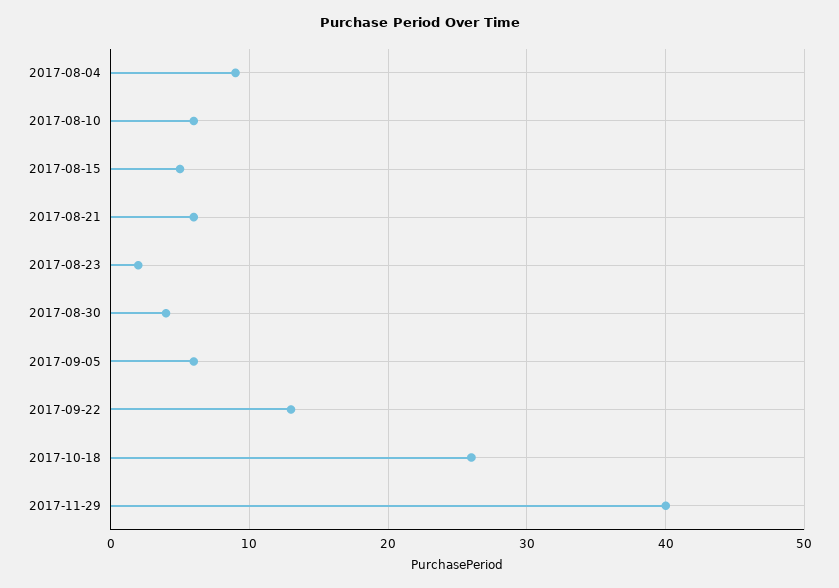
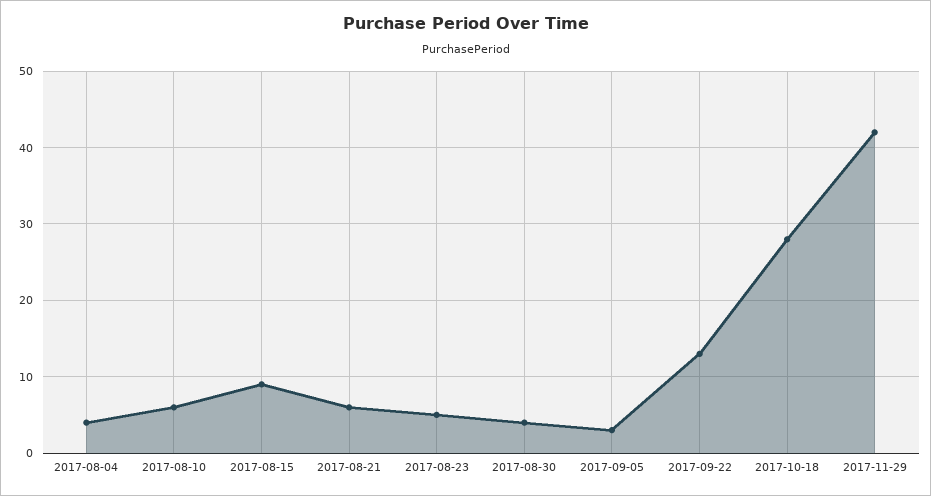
  {
-   "2017-08-04": 9,
+   "2017-08-04": 4,
    "2017-08-10": 6,
-   "2017-08-15": 5,
+   "2017-08-15": 9,
    "2017-08-21": 6,
-   "2017-08-23": 2,
+   "2017-08-23": 5,
    "2017-08-30": 4,
-   "2017-09-05": 6,
+   "2017-09-05": 3,
    "2017-09-22": 13,
-   "2017-10-18": 26,
+   "2017-10-18": 28,
-   "2017-11-29": 40
+   "2017-11-29": 42
  }

